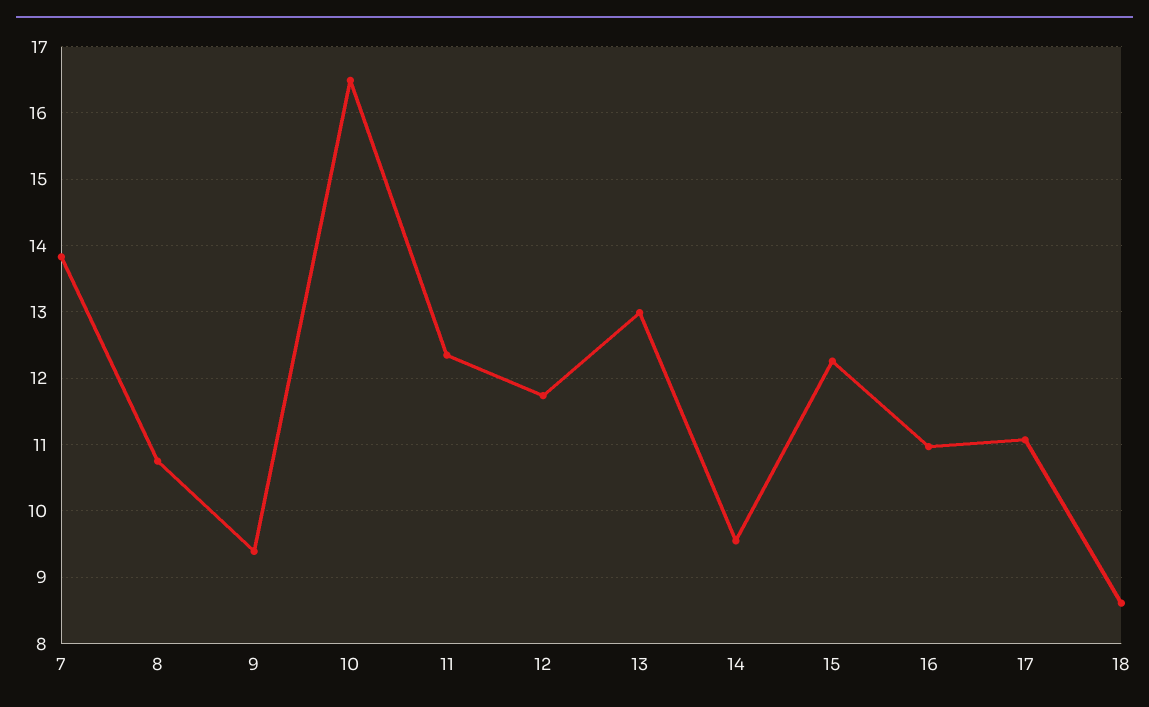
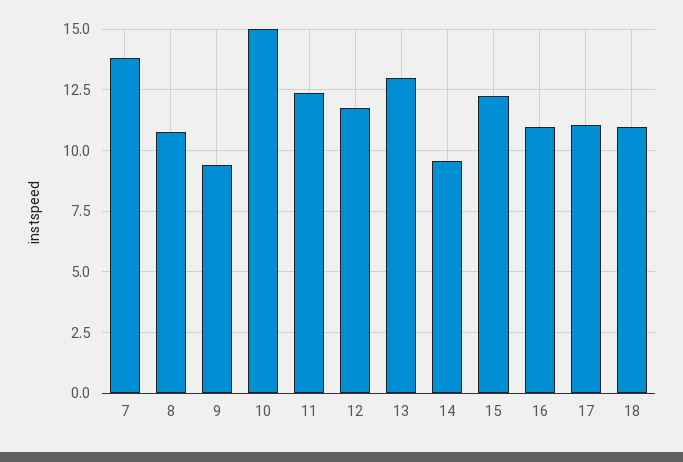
  {
    "7": 13.8,
    "8": 10.8,
    "9": 9.4,
-   "10": 16.5,
+   "10": 15,
    "11": 12.4,
    "12": 11.7,
    "13": 13,
    "14": 9.6,
    "15": 12.3,
    "16": 11,
    "17": 11.1,
-   "18": 8.6
+   "18": 11
  }

